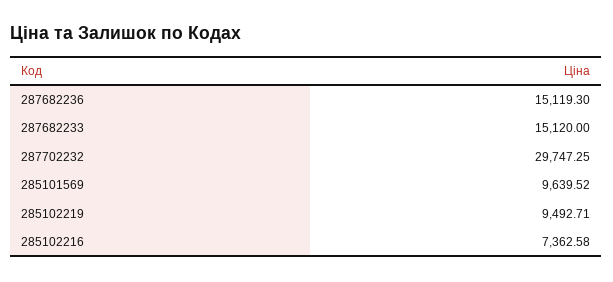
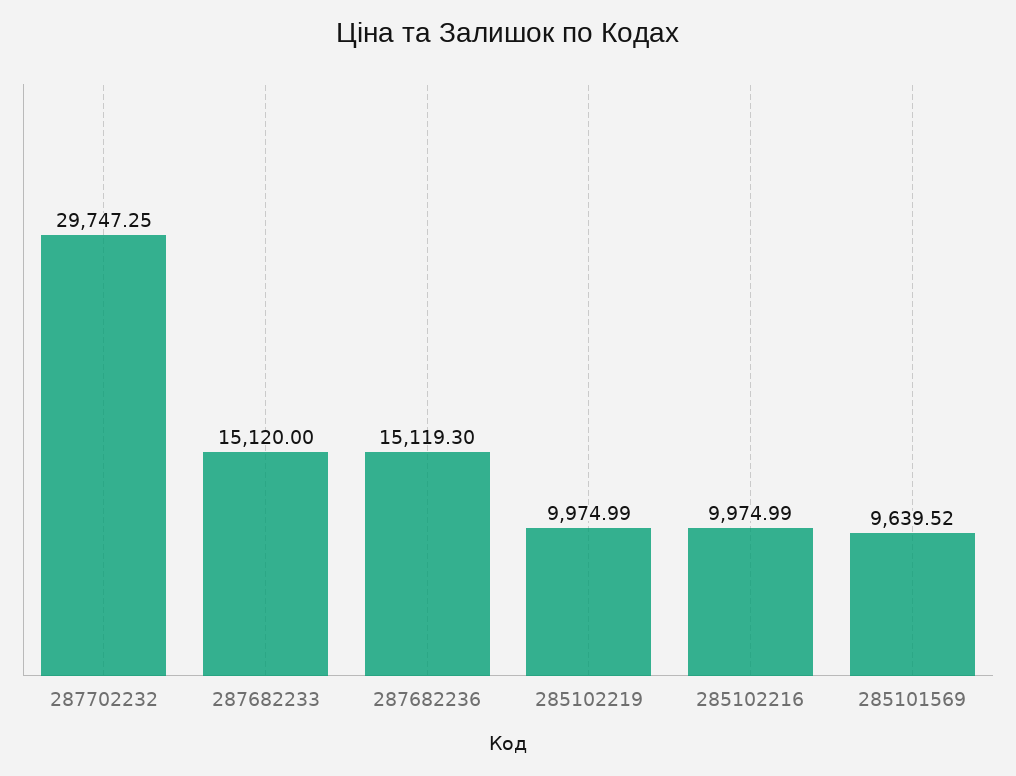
  {
    "287682236": 15119.3,
    "287682233": 15120,
    "287702232": 29747.25,
    "285101569": 9639.52,
-   "285102219": 9492.71,
+   "285102219": 9974.99,
-   "285102216": 7362.58
+   "285102216": 9974.99
  }

